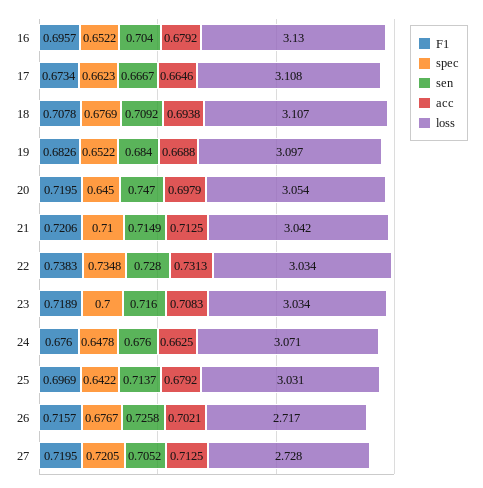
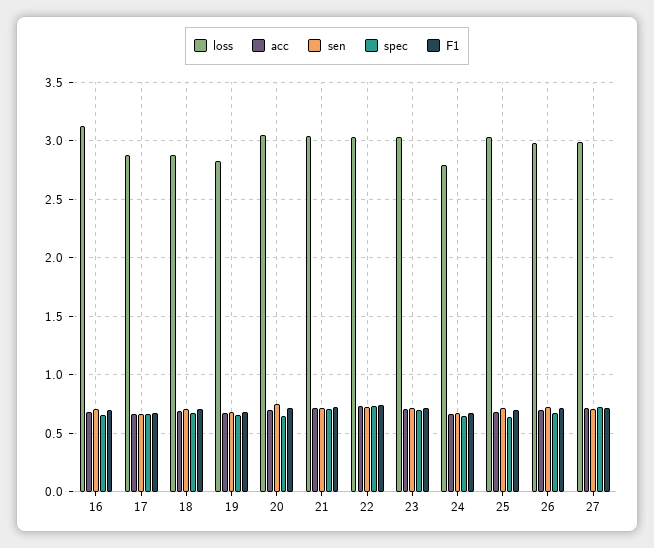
  {
    "F1": {
      "16": 0.6957,
      "17": 0.6734,
      "18": 0.7078,
      "19": 0.6826,
      "20": 0.7195,
      "21": 0.7206,
      "22": 0.7383,
      "23": 0.7189,
      "24": 0.676,
      "25": 0.6969,
      "26": 0.7157,
      "27": 0.7195
    },
    "spec": {
      "16": 0.6522,
      "17": 0.6623,
      "18": 0.6769,
      "19": 0.6522,
      "20": 0.645,
      "21": 0.71,
      "22": 0.7348,
      "23": 0.7,
      "24": 0.6478,
      "25": 0.6422,
      "26": 0.6767,
      "27": 0.7205
    },
    "sen": {
      "16": 0.704,
      "17": 0.6667,
      "18": 0.7092,
      "19": 0.684,
      "20": 0.747,
      "21": 0.7149,
      "22": 0.728,
      "23": 0.716,
      "24": 0.676,
      "25": 0.7137,
      "26": 0.7258,
      "27": 0.7052
    },
    "acc": {
      "16": 0.6792,
      "17": 0.6646,
      "18": 0.6938,
      "19": 0.6688,
      "20": 0.6979,
      "21": 0.7125,
      "22": 0.7313,
      "23": 0.7083,
      "24": 0.6625,
      "25": 0.6792,
      "26": 0.7021,
      "27": 0.7125
    },
    "loss": {
      "16": 3.13,
-     "17": 3.108,
+     "17": 2.9,
-     "18": 3.107,
+     "18": 2.9,
-     "19": 3.097,
+     "19": 2.8,
      "20": 3.054,
      "21": 3.042,
      "22": 3.034,
      "23": 3.034,
-     "24": 3.071,
+     "24": 2.8,
      "25": 3.031,
-     "26": 2.717,
+     "26": 3,
-     "27": 2.728
+     "27": 3
    }
  }

